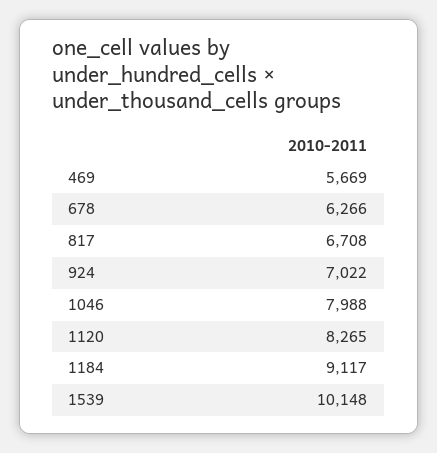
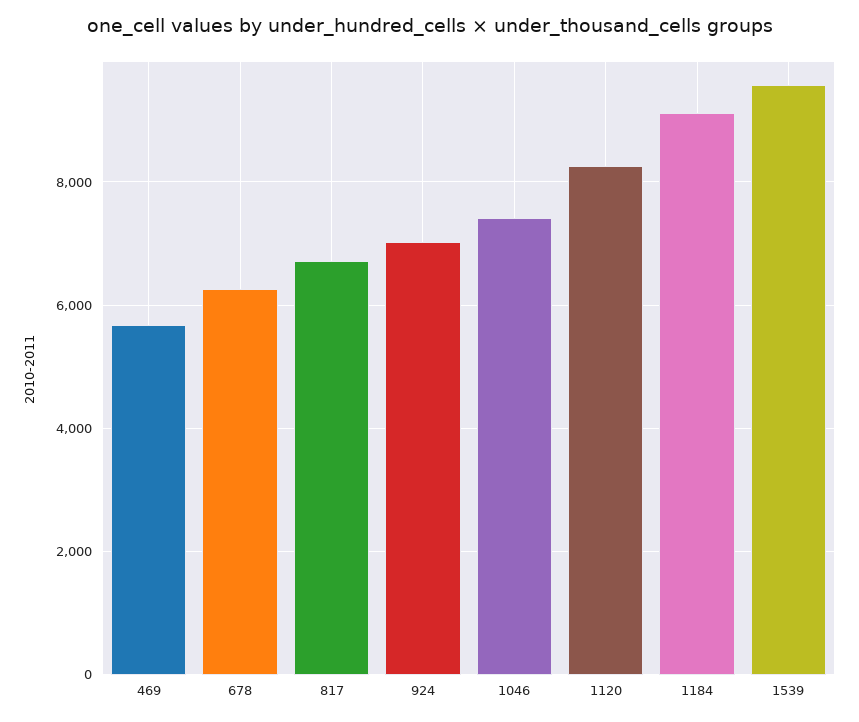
  {
    "469": 5669,
    "678": 6266,
    "817": 6708,
    "924": 7022,
-   "1046": 7988,
+   "1046": 7400,
    "1120": 8265,
    "1184": 9117,
-   "1539": 10148
+   "1539": 9600
  }

